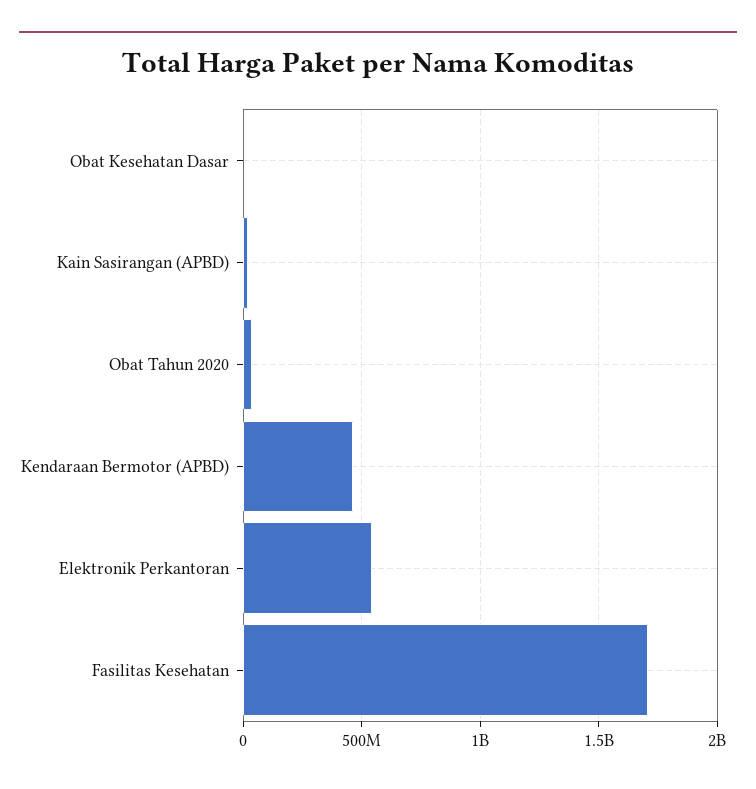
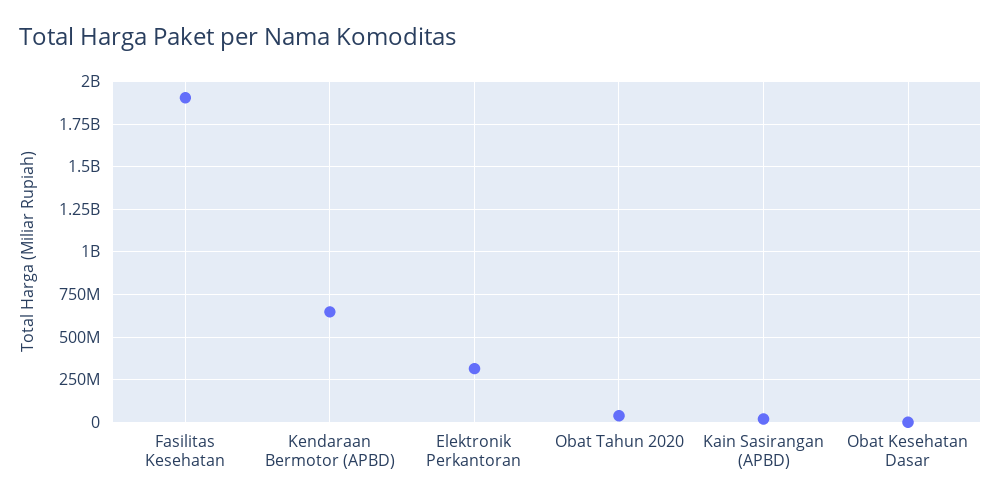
  {
    "Obat Kesehatan Dasar": 0,
    "Kain Sasirangan (APBD)": 0,
    "Obat Tahun 2020": 50000000,
-   "Kendaraan Bermotor (APBD)": 450000000,
+   "Kendaraan Bermotor (APBD)": 650000000,
-   "Elektronik Perkantoran": 550000000,
+   "Elektronik Perkantoran": 300000000,
-   "Fasilitas Kesehatan": 1700000000
+   "Fasilitas Kesehatan": 1900000000
  }

